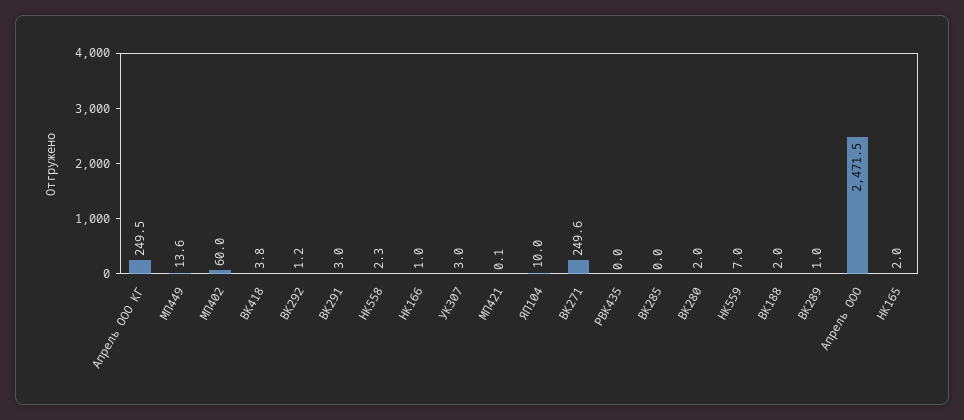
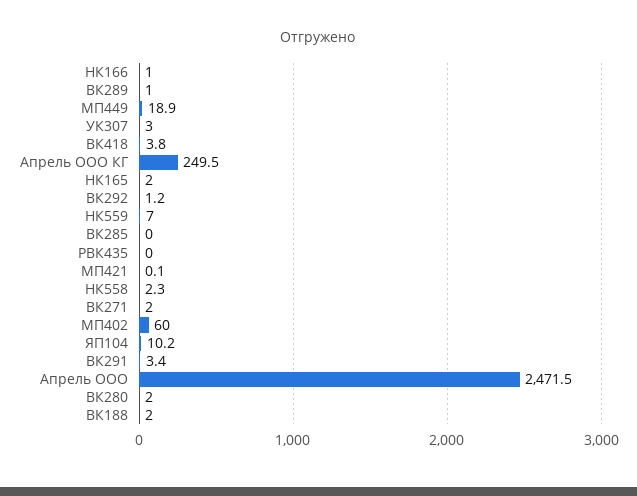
  {
    "Апрель ООО КГ": 249.5,
-   "МП449": 13.6,
+   "МП449": 18.9,
    "МП402": 60,
    "ВК418": 3.8,
    "ВК292": 1.2,
-   "ВК291": 3,
+   "ВК291": 3.4,
    "НК558": 2.3,
    "НК166": 1,
    "УК307": 3,
    "МП421": 0.1,
-   "ЯП104": 10,
+   "ЯП104": 10.2,
-   "ВК271": 249.6,
+   "ВК271": 2,
    "РВК435": 0,
    "ВК285": 0,
    "ВК280": 2,
    "НК559": 7,
    "ВК188": 2,
    "ВК289": 1,
    "Апрель ООО": 2471.5,
    "НК165": 2
  }

